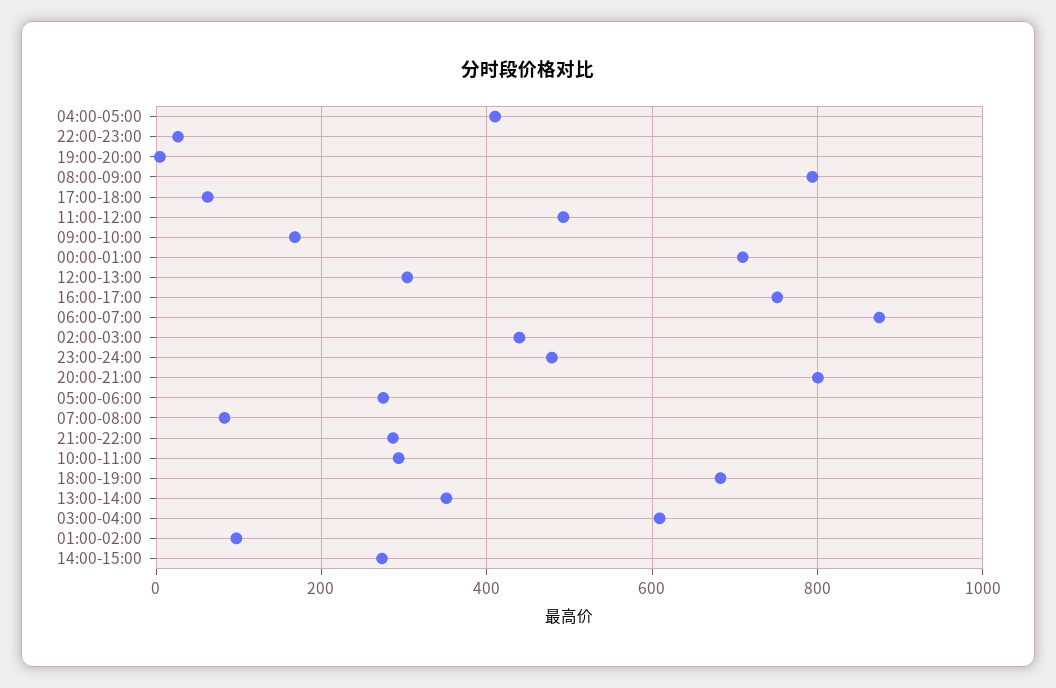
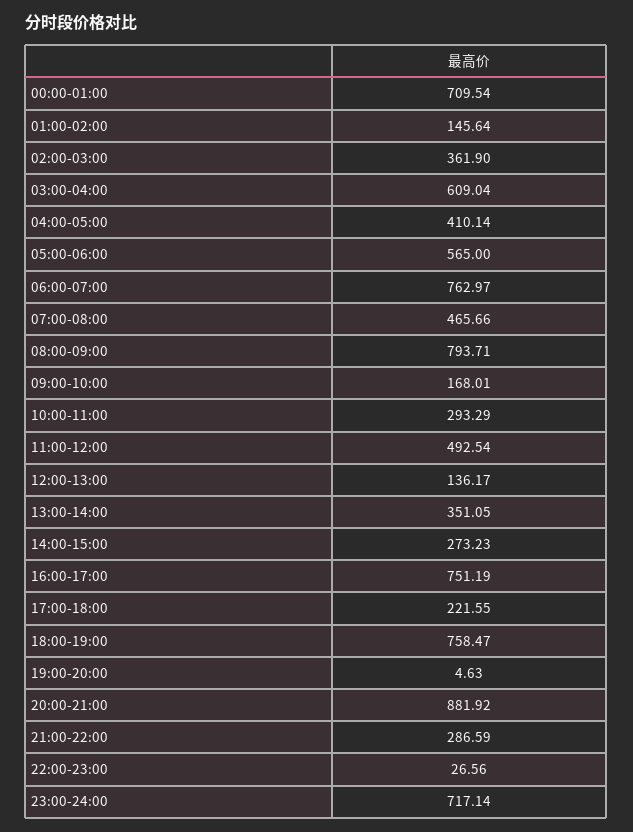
  {
    "04:00-05:00": 410.14,
    "22:00-23:00": 26.56,
    "19:00-20:00": 4.63,
    "08:00-09:00": 793.71,
-   "17:00-18:00": 60,
+   "17:00-18:00": 221.55,
    "11:00-12:00": 492.54,
    "09:00-10:00": 168.01,
    "00:00-01:00": 709.54,
-   "12:00-13:00": 300,
+   "12:00-13:00": 136.17,
    "16:00-17:00": 751.19,
-   "06:00-07:00": 880,
+   "06:00-07:00": 762.97,
-   "02:00-03:00": 440,
+   "02:00-03:00": 361.9,
-   "23:00-24:00": 480,
+   "23:00-24:00": 717.14,
-   "20:00-21:00": 800,
+   "20:00-21:00": 881.92,
-   "05:00-06:00": 280,
+   "05:00-06:00": 565,
-   "07:00-08:00": 80,
+   "07:00-08:00": 465.66,
    "21:00-22:00": 286.59,
    "10:00-11:00": 293.29,
-   "18:00-19:00": 680,
+   "18:00-19:00": 758.47,
    "13:00-14:00": 351.05,
    "03:00-04:00": 609.04,
-   "01:00-02:00": 100,
+   "01:00-02:00": 145.64,
    "14:00-15:00": 273.23
  }

